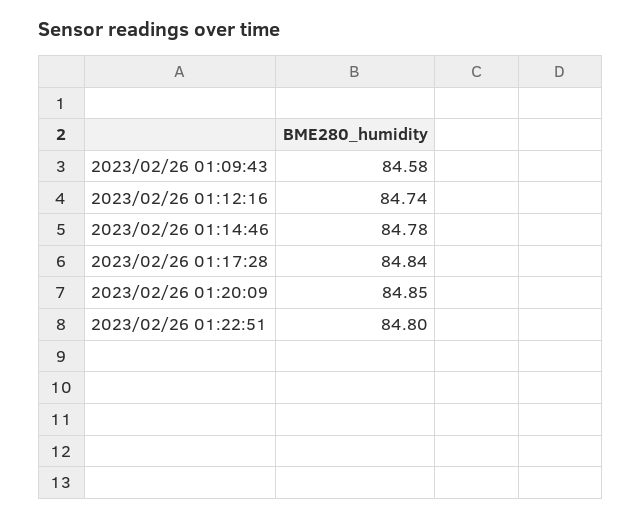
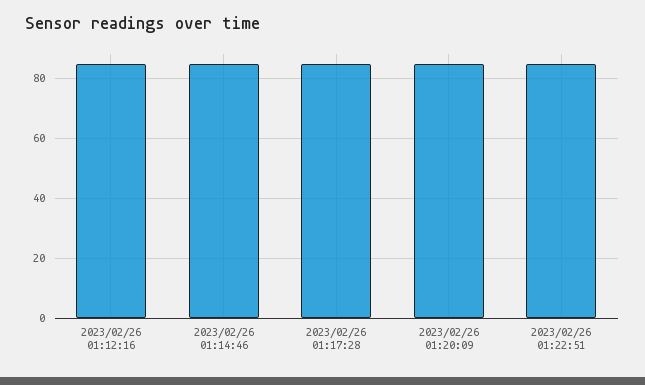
  {
-   "2023/02/26 01:09:43": 84.58,
    "2023/02/26 01:12:16": 84.74,
    "2023/02/26 01:14:46": 84.78,
    "2023/02/26 01:17:28": 84.84,
    "2023/02/26 01:20:09": 84.85,
    "2023/02/26 01:22:51": 84.8
  }

